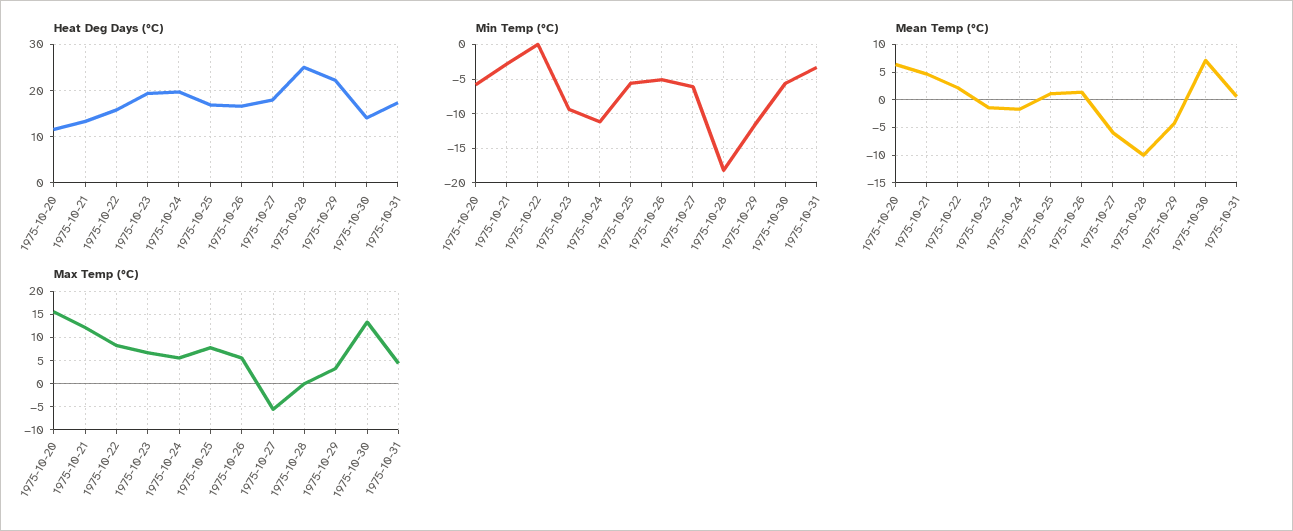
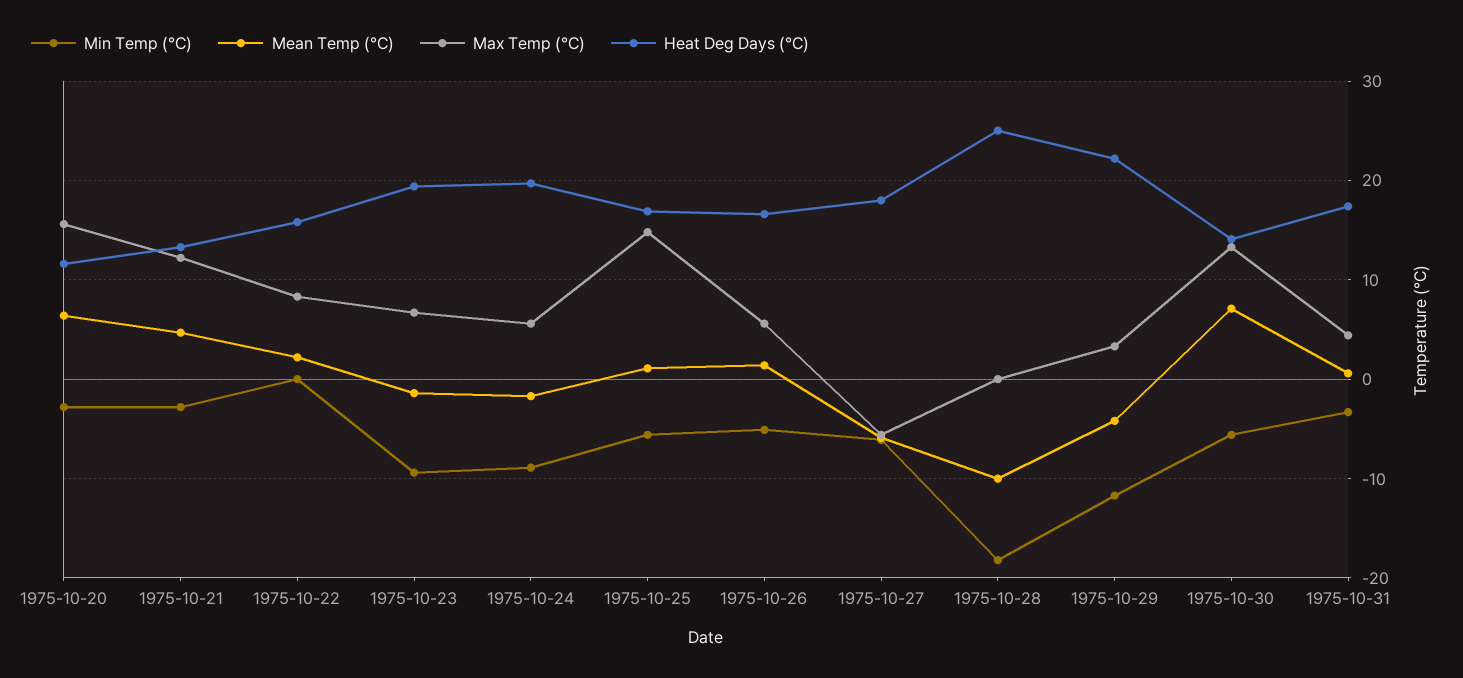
  {
    "Heat Deg Days (°C)": {
      "1975-10-20": 12,
      "1975-10-21": 13,
      "1975-10-22": 16,
      "1975-10-23": 19,
      "1975-10-24": 20,
      "1975-10-25": 17,
      "1975-10-26": 17,
      "1975-10-27": 18,
      "1975-10-28": 25,
      "1975-10-29": 22,
      "1975-10-30": 14,
      "1975-10-31": 17
    },
    "Min Temp (°C)": {
-     "1975-10-20": -6,
+     "1975-10-20": -3,
      "1975-10-21": -3,
      "1975-10-22": 0,
      "1975-10-23": -9,
-     "1975-10-24": -11,
+     "1975-10-24": -9,
      "1975-10-25": -6,
      "1975-10-26": -5,
      "1975-10-27": -6,
      "1975-10-28": -18,
      "1975-10-29": -12,
      "1975-10-30": -6,
      "1975-10-31": -3
    },
    "Mean Temp (°C)": {
      "1975-10-20": 6,
      "1975-10-21": 5,
      "1975-10-22": 2,
      "1975-10-23": -1,
      "1975-10-24": -2,
      "1975-10-25": 1,
      "1975-10-26": 1,
      "1975-10-27": -6,
      "1975-10-28": -10,
      "1975-10-29": -4,
      "1975-10-30": 7,
      "1975-10-31": 1
    },
    "Max Temp (°C)": {
      "1975-10-20": 16,
      "1975-10-21": 12,
      "1975-10-22": 8,
      "1975-10-23": 7,
      "1975-10-24": 6,
-     "1975-10-25": 7.5,
+     "1975-10-25": 15,
      "1975-10-26": 6,
      "1975-10-27": -6,
      "1975-10-28": 0,
      "1975-10-29": 3,
      "1975-10-30": 13,
      "1975-10-31": 4
    }
  }

